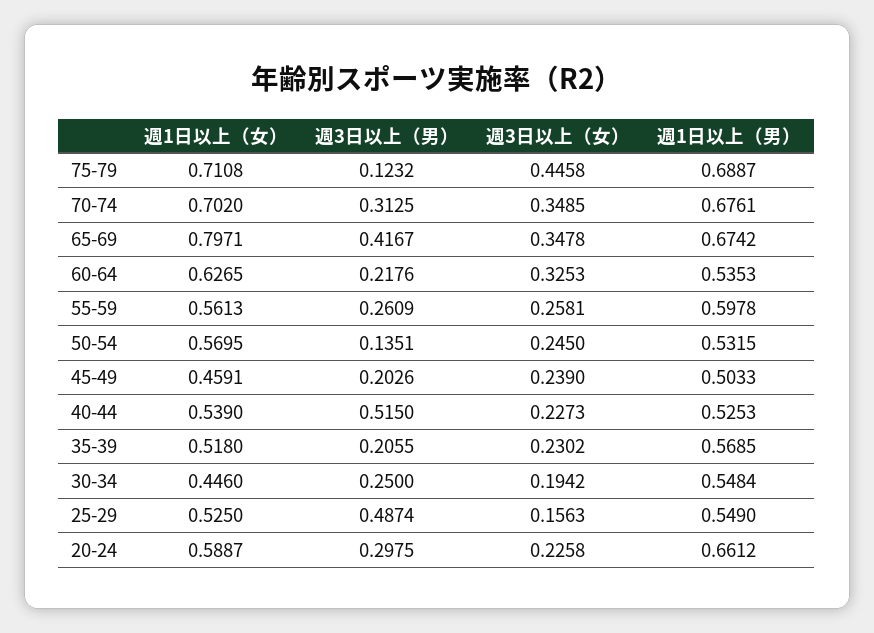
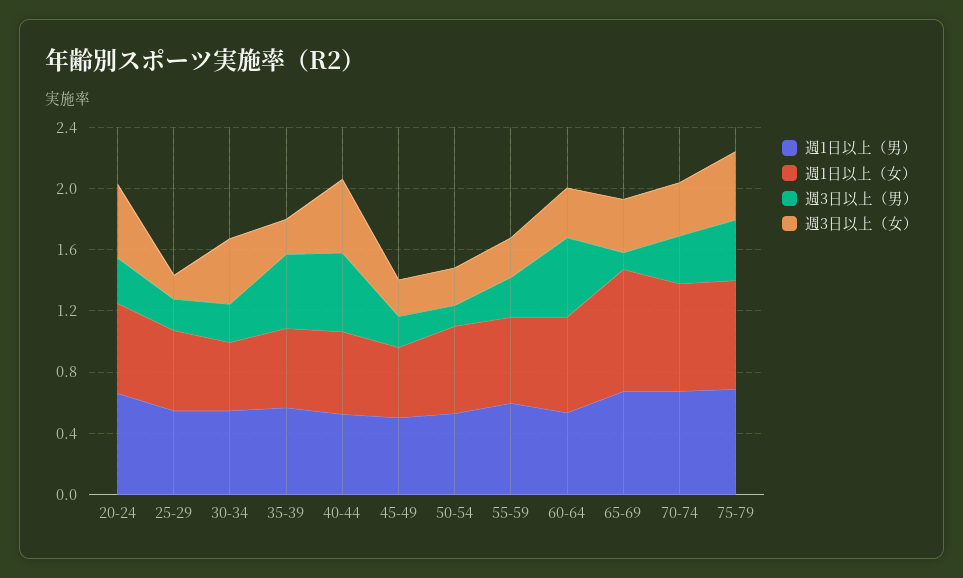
  {
    "週1日以上（女）": {
      "75-79": 0.7108,
      "70-74": 0.702,
      "65-69": 0.7971,
      "60-64": 0.6265,
      "55-59": 0.5613,
      "50-54": 0.5695,
      "45-49": 0.4591,
      "40-44": 0.539,
      "35-39": 0.518,
      "30-34": 0.446,
      "25-29": 0.525,
      "20-24": 0.5887
    },
    "週3日以上（男）": {
-     "75-79": 0.1232,
+     "75-79": 0.4,
      "70-74": 0.3125,
-     "65-69": 0.4167,
+     "65-69": 0.1,
-     "60-64": 0.2176,
+     "60-64": 0.5,
      "55-59": 0.2609,
      "50-54": 0.1351,
      "45-49": 0.2026,
      "40-44": 0.515,
-     "35-39": 0.2055,
+     "35-39": 0.5,
      "30-34": 0.25,
-     "25-29": 0.4874,
+     "25-29": 0.2,
      "20-24": 0.2975
    },
    "週3日以上（女）": {
      "75-79": 0.4458,
      "70-74": 0.3485,
      "65-69": 0.3478,
      "60-64": 0.3253,
      "55-59": 0.2581,
      "50-54": 0.245,
      "45-49": 0.239,
-     "40-44": 0.2273,
+     "40-44": 0.5,
      "35-39": 0.2302,
-     "30-34": 0.1942,
+     "30-34": 0.4,
      "25-29": 0.1563,
-     "20-24": 0.2258
+     "20-24": 0.5
    },
    "週1日以上（男）": {
      "75-79": 0.6887,
      "70-74": 0.6761,
      "65-69": 0.6742,
      "60-64": 0.5353,
      "55-59": 0.5978,
      "50-54": 0.5315,
      "45-49": 0.5033,
      "40-44": 0.5253,
      "35-39": 0.5685,
      "30-34": 0.5484,
      "25-29": 0.549,
      "20-24": 0.6612
    }
  }

